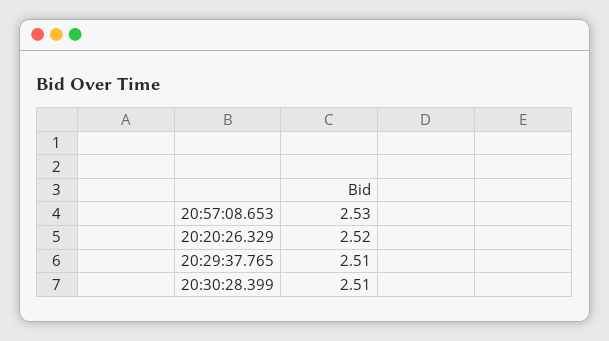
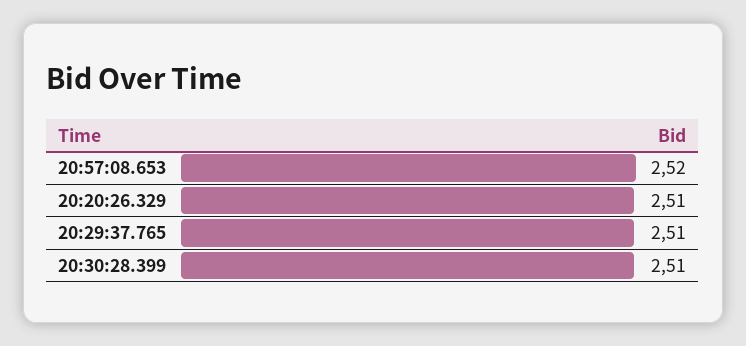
  {
-   "20:57:08.653": 2.53,
+   "20:57:08.653": 2.52,
-   "20:20:26.329": 2.52,
+   "20:20:26.329": 2.51,
    "20:29:37.765": 2.51,
    "20:30:28.399": 2.51
  }

